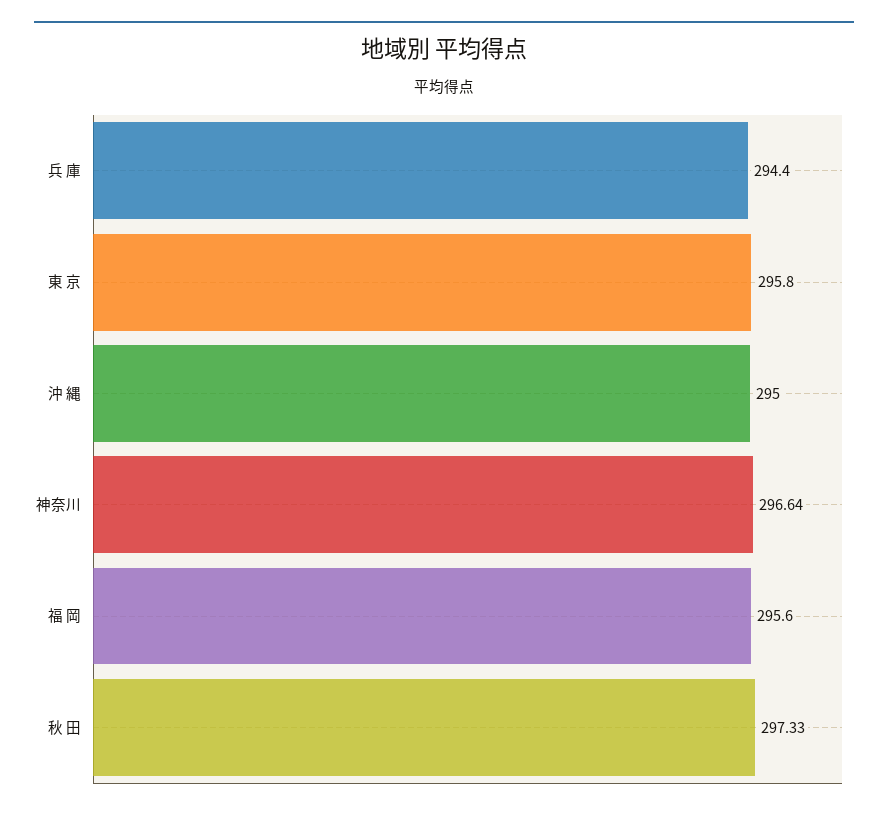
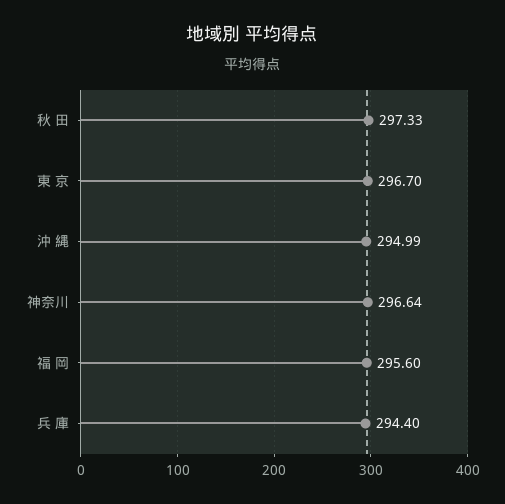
  {
    "兵 庫": 294.4,
-   "東 京": 295.8,
+   "東 京": 296.7,
-   "沖 縄": 295,
+   "沖 縄": 294.99,
    "神奈川": 296.64,
    "福 岡": 295.6,
    "秋 田": 297.33
  }

